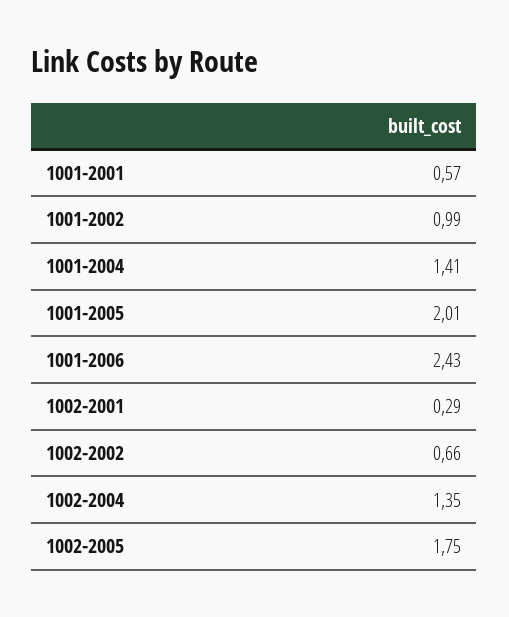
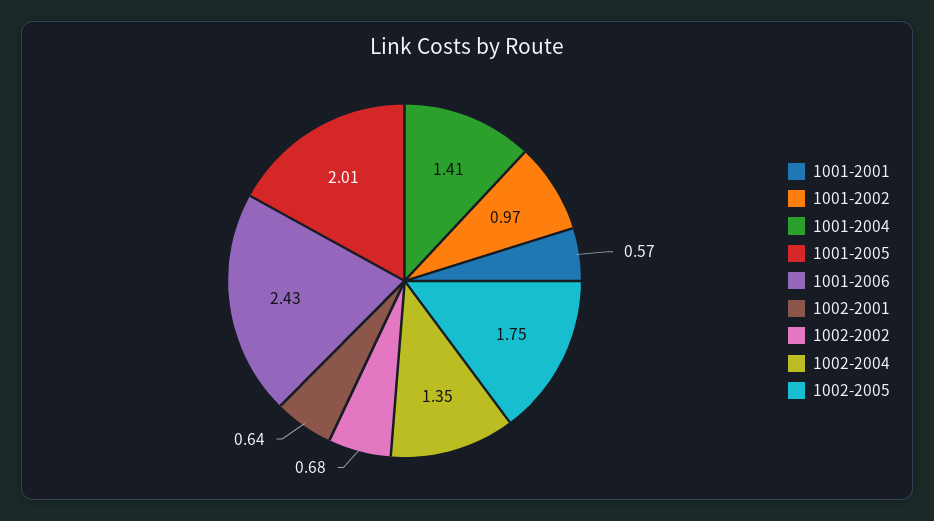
  {
    "1001-2001": 0.57,
-   "1001-2002": 0.99,
+   "1001-2002": 0.97,
    "1001-2004": 1.41,
    "1001-2005": 2.01,
    "1001-2006": 2.43,
-   "1002-2001": 0.29,
+   "1002-2001": 0.64,
-   "1002-2002": 0.66,
+   "1002-2002": 0.68,
    "1002-2004": 1.35,
    "1002-2005": 1.75
  }

